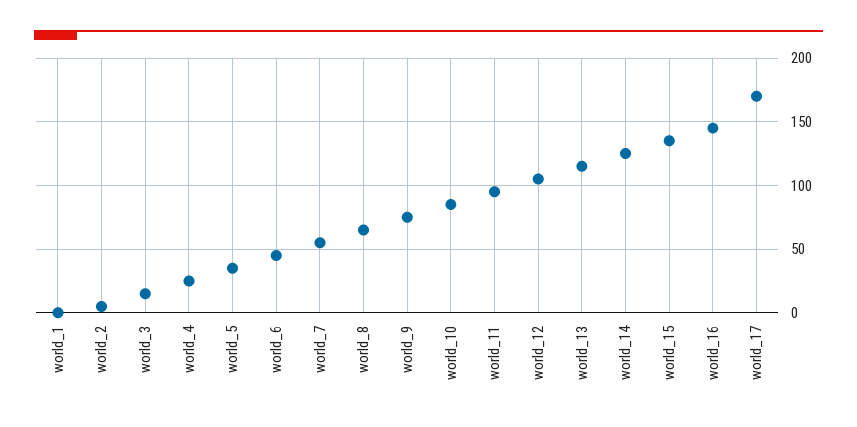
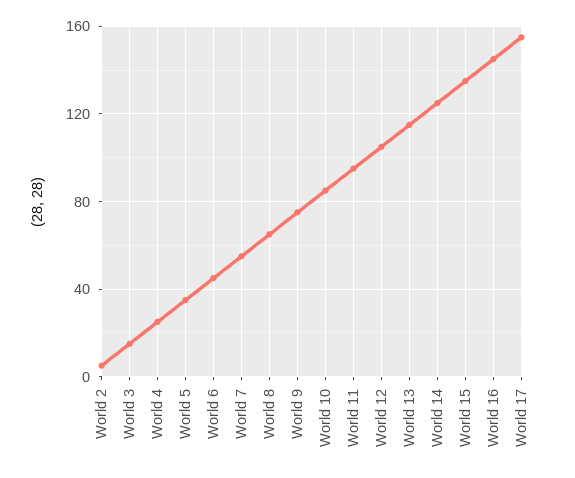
  {
-   "world_1": 0,
    "world_2": 5,
    "world_3": 15,
    "world_4": 25,
    "world_5": 35,
    "world_6": 45,
    "world_7": 55,
    "world_8": 65,
    "world_9": 75,
    "world_10": 85,
    "world_11": 95,
    "world_12": 105,
    "world_13": 115,
    "world_14": 125,
    "world_15": 135,
    "world_16": 145,
-   "world_17": 170
+   "world_17": 155
  }

